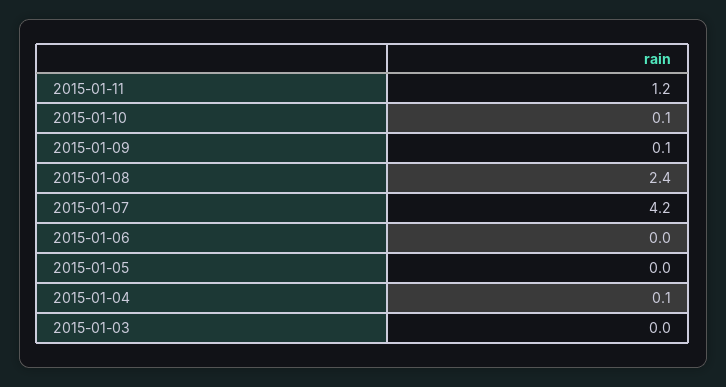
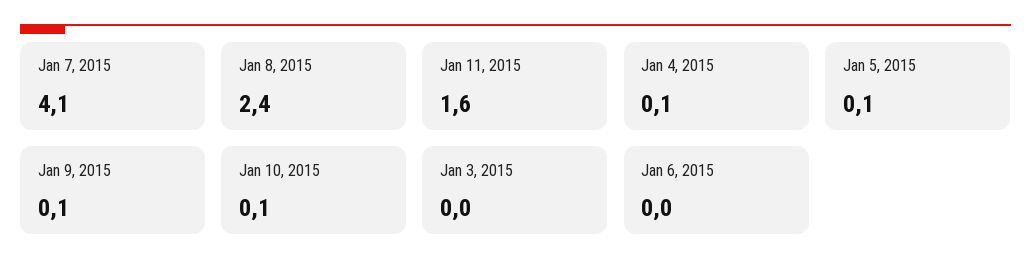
  {
-   "2015-01-11": 1.2,
+   "2015-01-11": 1.6,
    "2015-01-10": 0.1,
    "2015-01-09": 0.1,
    "2015-01-08": 2.4,
-   "2015-01-07": 4.2,
+   "2015-01-07": 4.1,
    "2015-01-06": 0,
-   "2015-01-05": 0,
+   "2015-01-05": 0.1,
    "2015-01-04": 0.1,
    "2015-01-03": 0
  }

